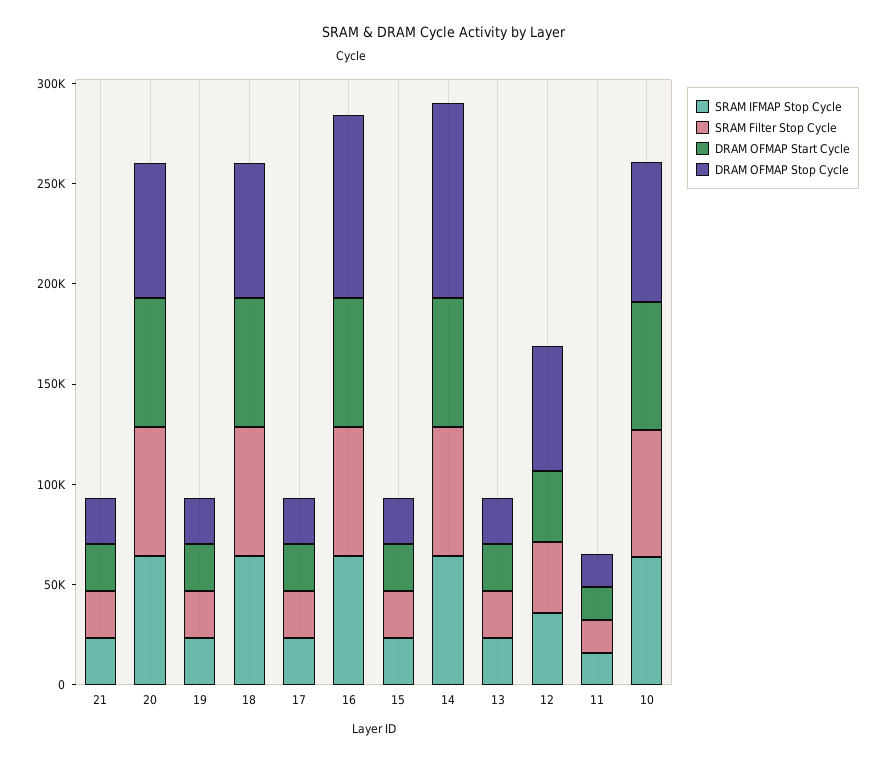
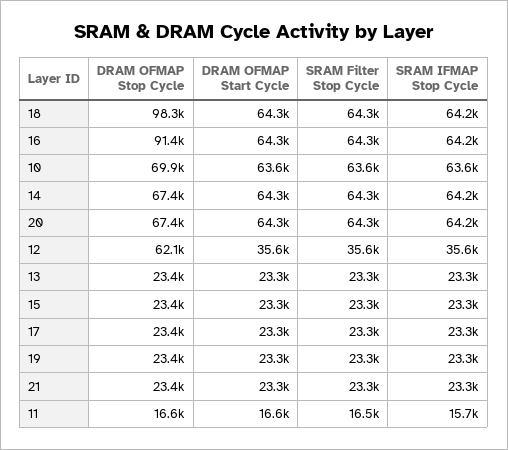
  {
    "SRAM IFMAP Stop Cycle": {
      "21": 23300,
      "20": 64200,
      "19": 23300,
      "18": 64200,
      "17": 23300,
      "16": 64200,
      "15": 23300,
      "14": 64200,
      "13": 23300,
      "12": 35600,
      "11": 15700,
      "10": 63600
    },
    "SRAM Filter Stop Cycle": {
      "21": 23300,
      "20": 64300,
      "19": 23300,
      "18": 64300,
      "17": 23300,
      "16": 64300,
      "15": 23300,
      "14": 64300,
      "13": 23300,
      "12": 35600,
      "11": 16500,
      "10": 63600
    },
    "DRAM OFMAP Start Cycle": {
      "21": 23300,
      "20": 64300,
      "19": 23300,
      "18": 64300,
      "17": 23300,
      "16": 64300,
      "15": 23300,
      "14": 64300,
      "13": 23300,
      "12": 35600,
      "11": 16600,
      "10": 63600
    },
    "DRAM OFMAP Stop Cycle": {
      "21": 23400,
      "20": 67400,
      "19": 23400,
-     "18": 70000,
+     "18": 98300,
      "17": 23400,
      "16": 91400,
      "15": 23400,
-     "14": 100000,
+     "14": 67400,
      "13": 23400,
      "12": 62100,
      "11": 16600,
      "10": 69900
    }
  }

